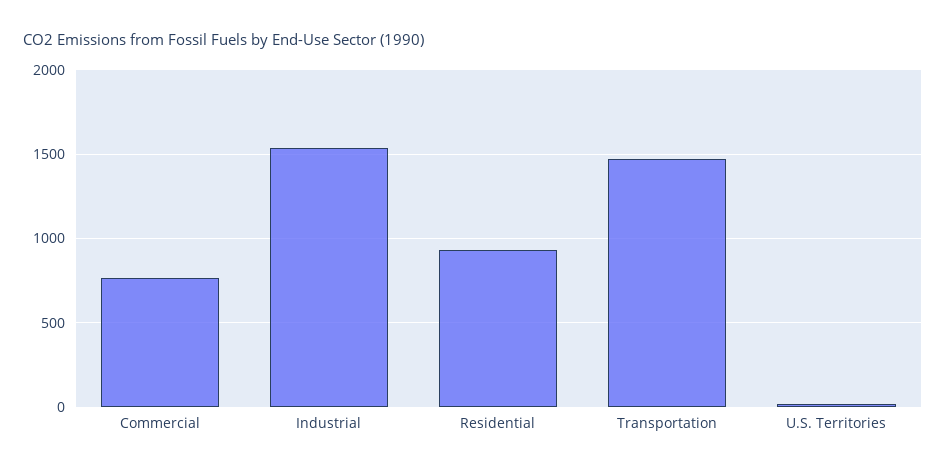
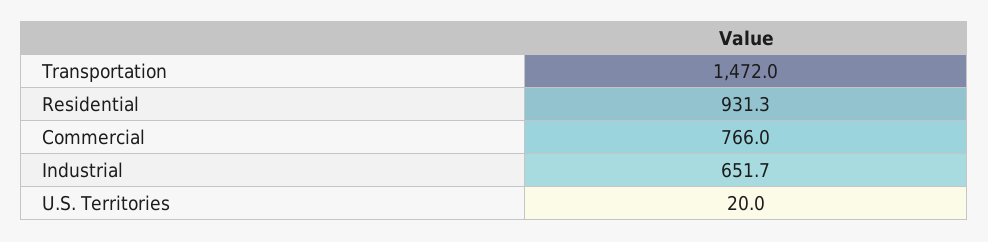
  {
    "Commercial": 766,
-   "Industrial": 1550,
+   "Industrial": 651.7,
    "Residential": 931.3,
    "Transportation": 1472,
    "U.S. Territories": 20
  }

